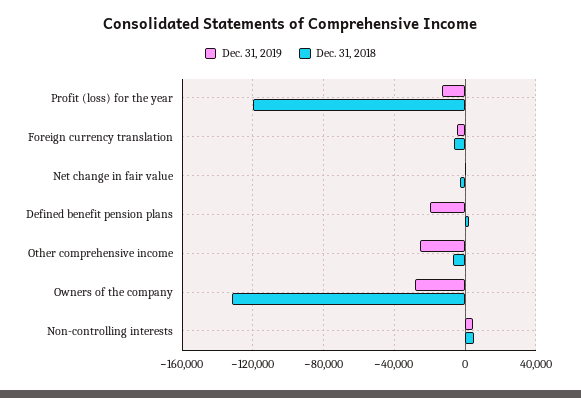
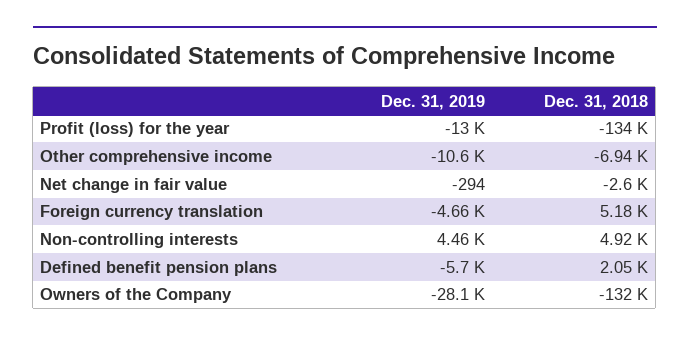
  {
    "Dec. 31, 2019": {
      "Profit (loss) for the year": -13000,
      "Foreign currency translation": -4660,
      "Net change in fair value": -294,
-     "Defined benefit pension plans": -20000,
+     "Defined benefit pension plans": -5700,
-     "Other comprehensive income": -25000,
+     "Other comprehensive income": -10600,
      "Owners of the company": -28100,
      "Non-controlling interests": 4460
    },
    "Dec. 31, 2018": {
-     "Profit (loss) for the year": -120000,
+     "Profit (loss) for the year": -134000,
-     "Foreign currency translation": -5000,
+     "Foreign currency translation": 5180,
      "Net change in fair value": -2600,
      "Defined benefit pension plans": 2050,
      "Other comprehensive income": -6940,
      "Owners of the company": -132000,
      "Non-controlling interests": 4920
    }
  }

